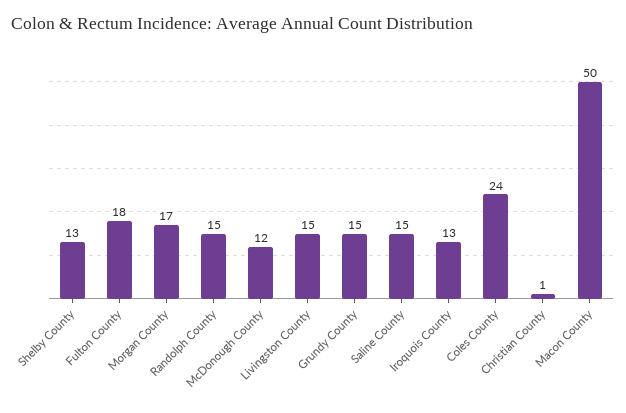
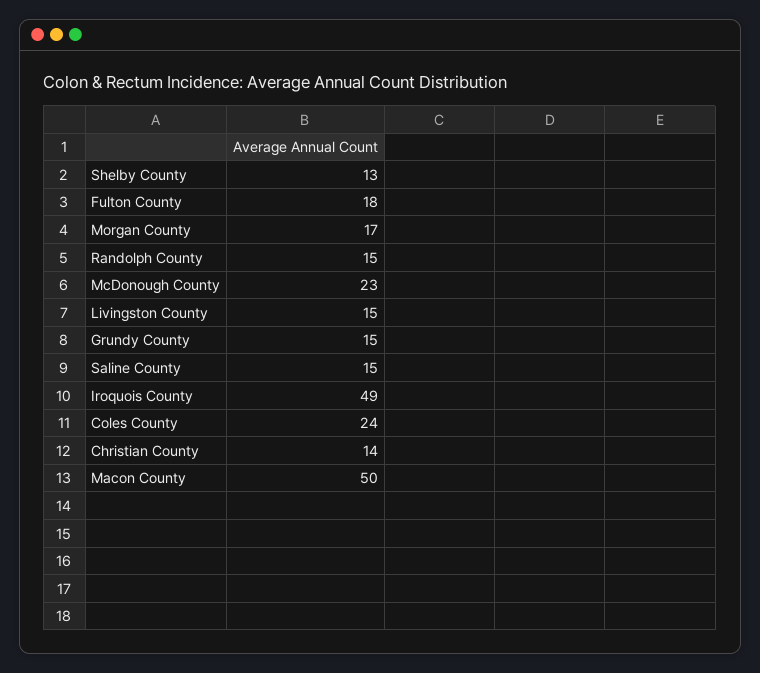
  {
    "Shelby County": 13,
    "Fulton County": 18,
    "Morgan County": 17,
    "Randolph County": 15,
-   "McDonough County": 12,
+   "McDonough County": 23,
    "Livingston County": 15,
    "Grundy County": 15,
    "Saline County": 15,
-   "Iroquois County": 13,
+   "Iroquois County": 49,
    "Coles County": 24,
-   "Christian County": 1,
+   "Christian County": 14,
    "Macon County": 50
  }

